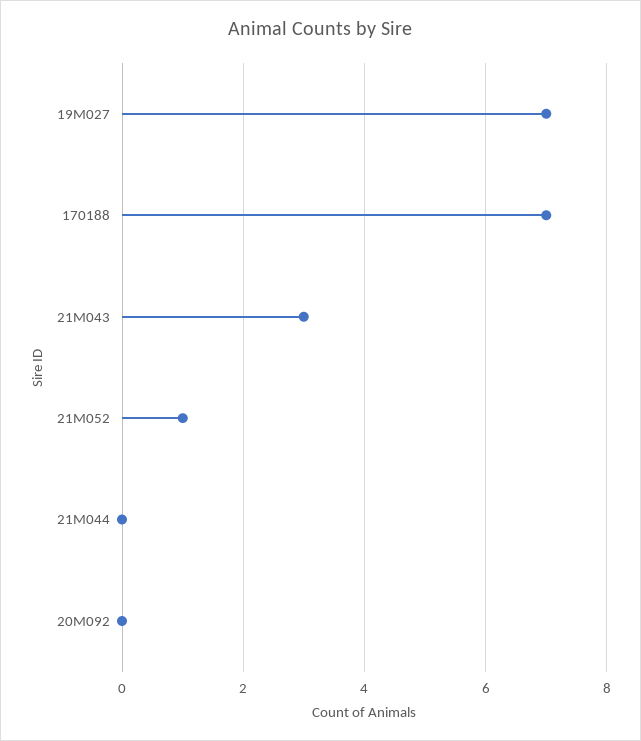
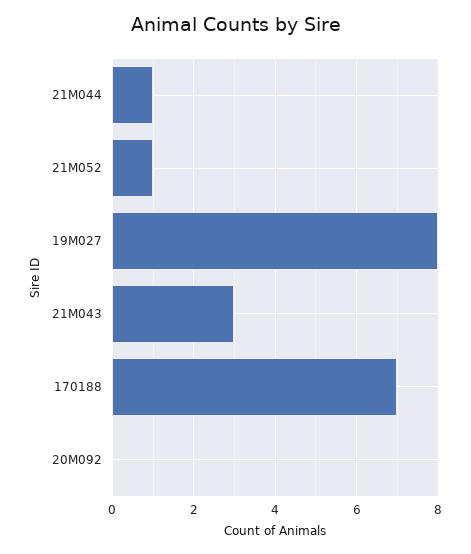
  {
-   "19M027": 7,
+   "19M027": 8,
    "170188": 7,
    "21M043": 3,
    "21M052": 1,
-   "21M044": 0,
+   "21M044": 1,
    "20M092": 0
  }

